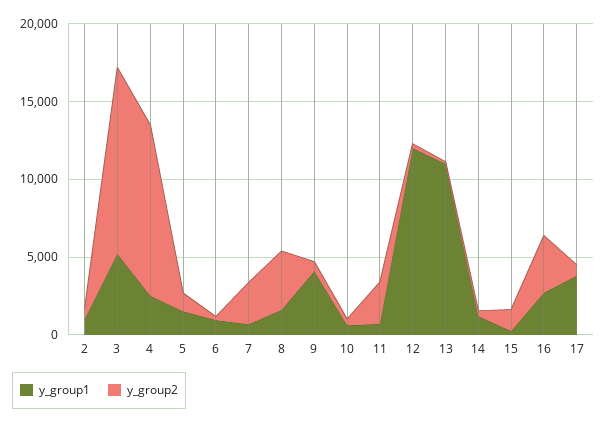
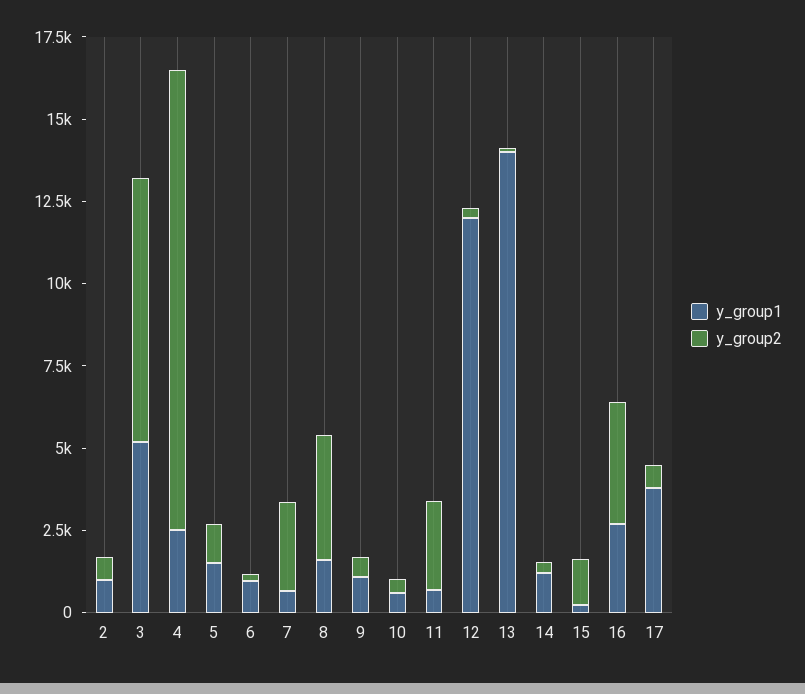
  {
    "y_group1": {
      "2": 1000,
      "3": 5000,
      "4": 2500,
      "5": 1500,
      "6": 1000,
      "7": 500,
      "8": 1500,
-     "9": 4000,
+     "9": 1000,
      "10": 500,
      "11": 500,
      "12": 12000,
-     "13": 11000,
+     "13": 14000,
      "14": 1000,
      "15": 0,
      "16": 2500,
      "17": 4000
    },
    "y_group2": {
      "2": 500,
-     "3": 12000,
+     "3": 8000,
-     "4": 11000,
+     "4": 14000,
      "5": 1000,
      "6": 0,
      "7": 2500,
      "8": 4000,
      "9": 500,
      "10": 500,
      "11": 2500,
      "12": 500,
      "13": 0,
      "14": 500,
      "15": 1500,
      "16": 3500,
      "17": 500
    }
  }

